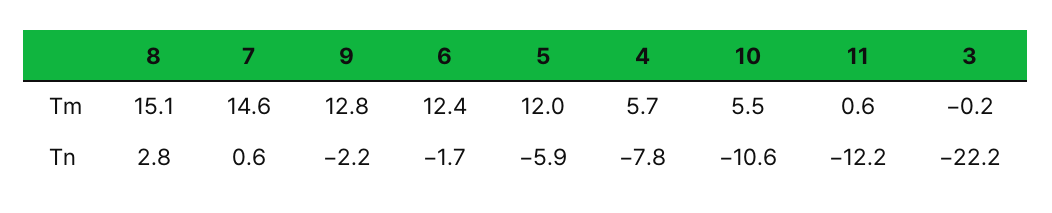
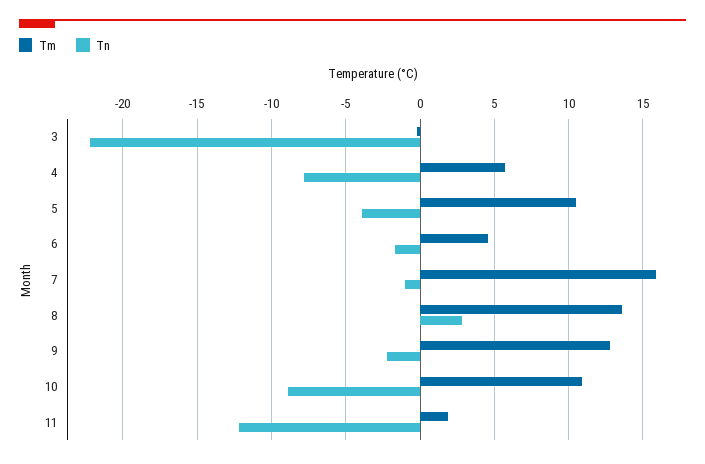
  {
    "Tm": {
-     "8": 15.1,
+     "8": 13.5,
-     "7": 14.6,
+     "7": 16,
      "9": 12.8,
-     "6": 12.4,
+     "6": 4.5,
-     "5": 12,
+     "5": 10.5,
      "4": 5.7,
-     "10": 5.5,
+     "10": 11,
-     "11": 0.6,
+     "11": 2,
      "3": -0.2
    },
    "Tn": {
      "8": 2.8,
-     "7": 0.6,
+     "7": -1,
      "9": -2.2,
      "6": -1.7,
-     "5": -5.9,
+     "5": -4,
      "4": -7.8,
-     "10": -10.6,
+     "10": -9,
      "11": -12.2,
      "3": -22.2
    }
  }

